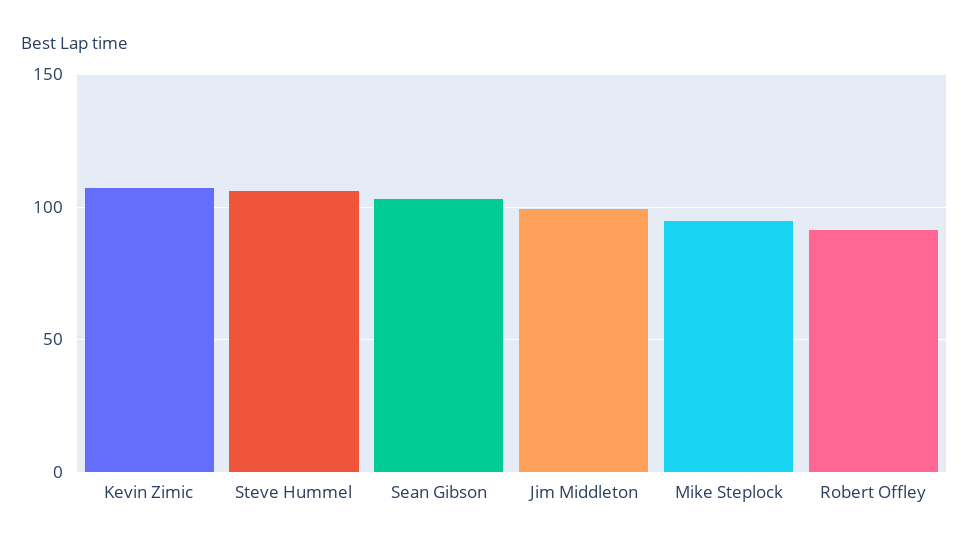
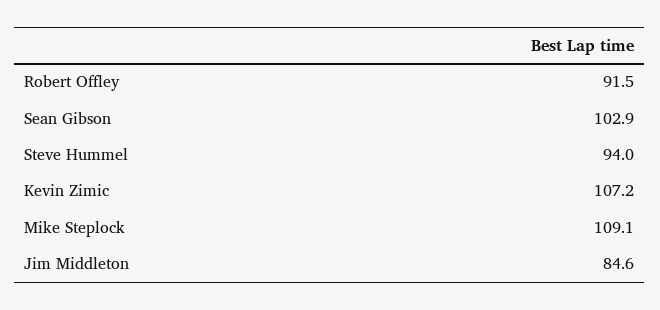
  {
    "Kevin Zimic": 107.2,
-   "Steve Hummel": 105,
+   "Steve Hummel": 94,
    "Sean Gibson": 102.9,
-   "Jim Middleton": 100,
+   "Jim Middleton": 84.6,
-   "Mike Steplock": 95,
+   "Mike Steplock": 109.1,
    "Robert Offley": 91.5
  }

